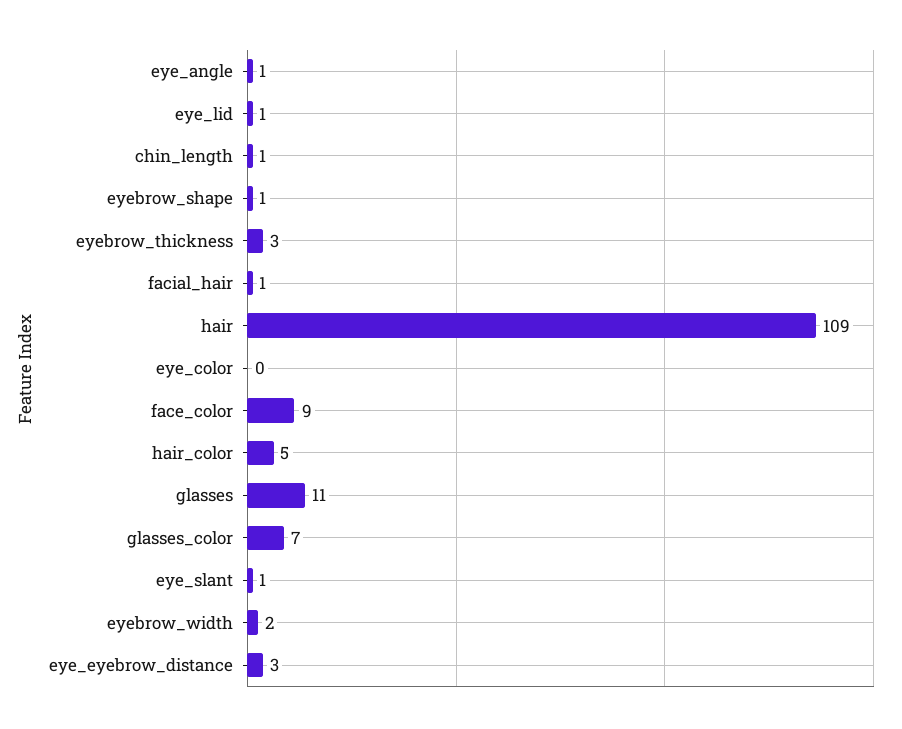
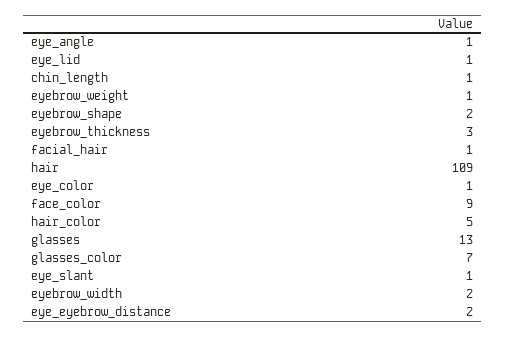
  {
    "eye_angle": 1,
    "eye_lid": 1,
    "chin_length": 1,
-   "eyebrow_shape": 1,
+   "eyebrow_shape": 2,
    "eyebrow_thickness": 3,
    "facial_hair": 1,
    "hair": 109,
-   "eye_color": 0,
+   "eye_color": 1,
    "face_color": 9,
    "hair_color": 5,
-   "glasses": 11,
+   "glasses": 13,
    "glasses_color": 7,
    "eye_slant": 1,
    "eyebrow_width": 2,
-   "eye_eyebrow_distance": 3
+   "eye_eyebrow_distance": 2,
+   "eyebrow_weight": 1
  }

